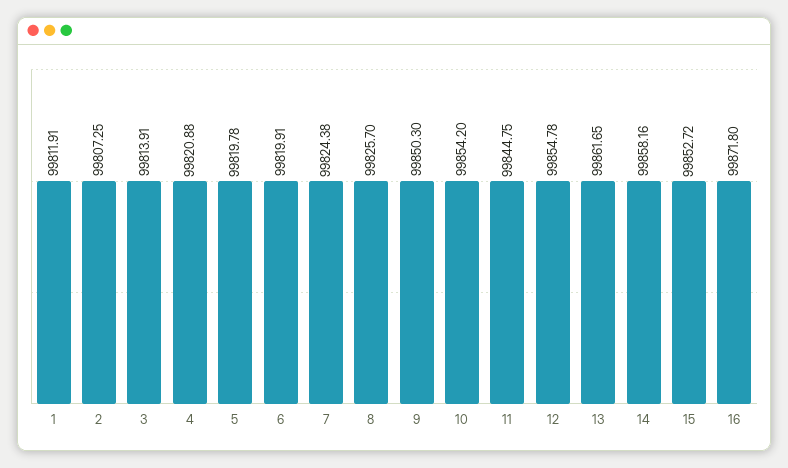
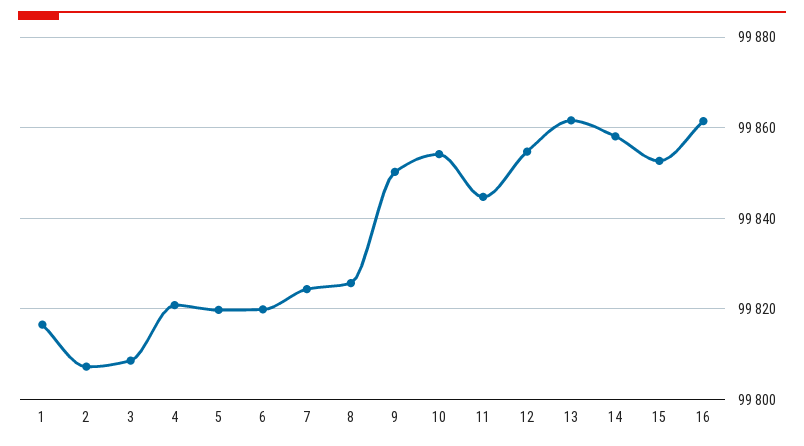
  {
-   "1": 99811.91,
+   "1": 99816,
    "2": 99807.25,
-   "3": 99813.91,
+   "3": 99808,
    "4": 99820.88,
    "5": 99819.78,
    "6": 99819.91,
    "7": 99824.38,
    "8": 99825.7,
    "9": 99850.3,
    "10": 99854.2,
    "11": 99844.75,
    "12": 99854.78,
    "13": 99861.65,
    "14": 99858.16,
    "15": 99852.72,
-   "16": 99871.8
+   "16": 99862
  }

